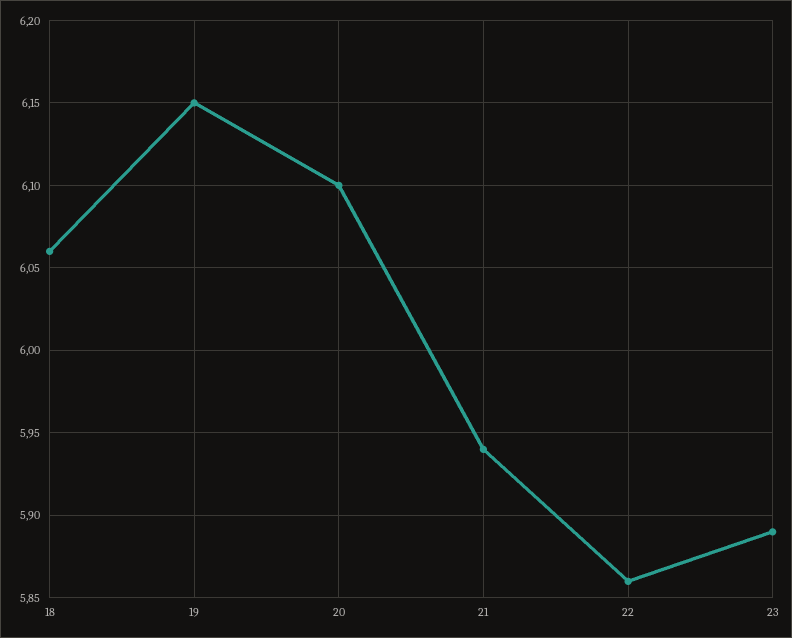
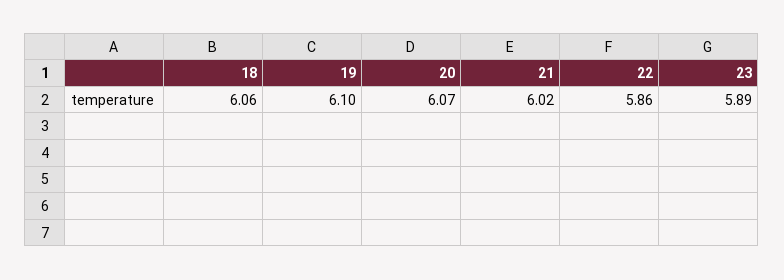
  {
    "18": 6.06,
-   "19": 6.15,
+   "19": 6.1,
-   "20": 6.1,
+   "20": 6.07,
-   "21": 5.94,
+   "21": 6.02,
    "22": 5.86,
    "23": 5.89
  }

